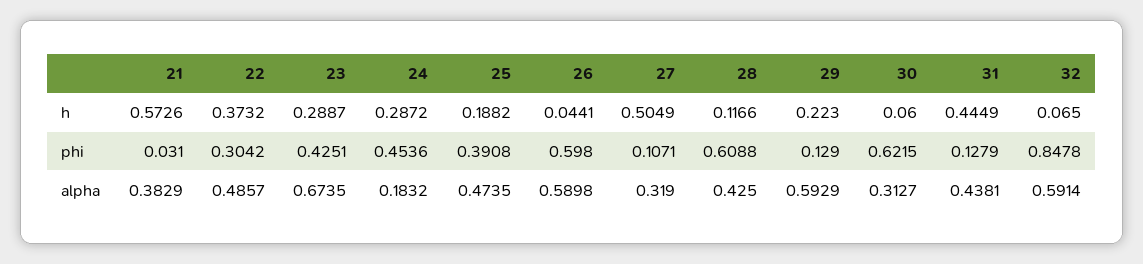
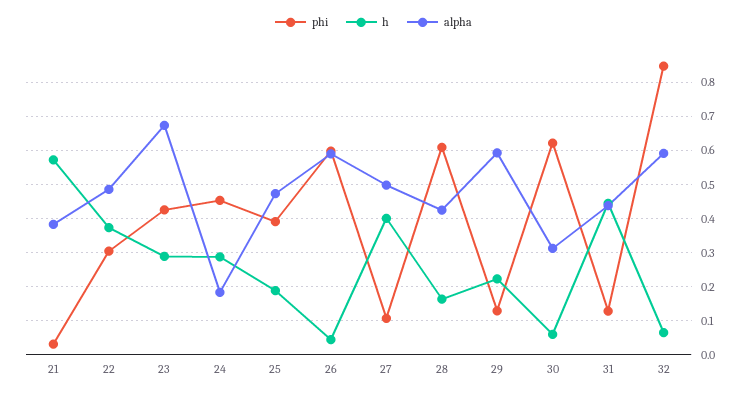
  {
    "h": {
      "21": 0.5726,
      "22": 0.3732,
      "23": 0.2887,
      "24": 0.2872,
      "25": 0.1882,
      "26": 0.0441,
-     "27": 0.5049,
+     "27": 0.4,
-     "28": 0.1166,
+     "28": 0.16,
      "29": 0.223,
      "30": 0.06,
      "31": 0.4449,
      "32": 0.065
    },
    "phi": {
      "21": 0.031,
      "22": 0.3042,
      "23": 0.4251,
      "24": 0.4536,
      "25": 0.3908,
      "26": 0.598,
      "27": 0.1071,
      "28": 0.6088,
      "29": 0.129,
      "30": 0.6215,
      "31": 0.1279,
      "32": 0.8478
    },
    "alpha": {
      "21": 0.3829,
      "22": 0.4857,
      "23": 0.6735,
      "24": 0.1832,
      "25": 0.4735,
      "26": 0.5898,
-     "27": 0.319,
+     "27": 0.5,
      "28": 0.425,
      "29": 0.5929,
      "30": 0.3127,
      "31": 0.4381,
      "32": 0.5914
    }
  }

